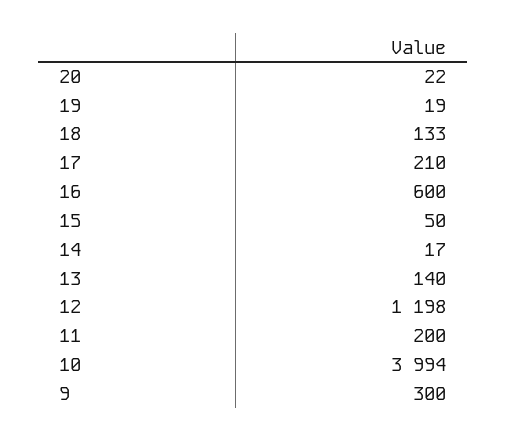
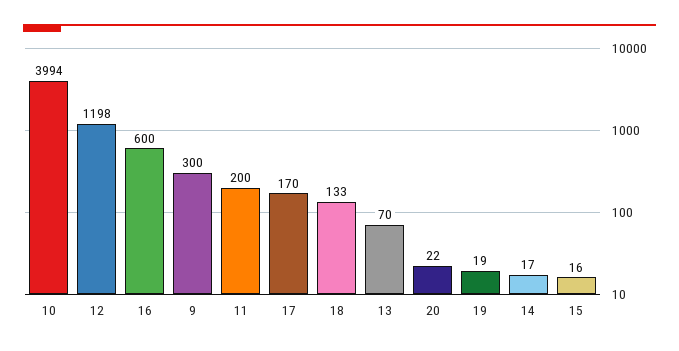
  {
    "20": 22,
    "19": 19,
    "18": 133,
-   "17": 210,
+   "17": 170,
    "16": 600,
-   "15": 50,
+   "15": 16,
    "14": 17,
-   "13": 140,
+   "13": 70,
    "12": 1198,
    "11": 200,
    "10": 3994,
    "9": 300
  }

